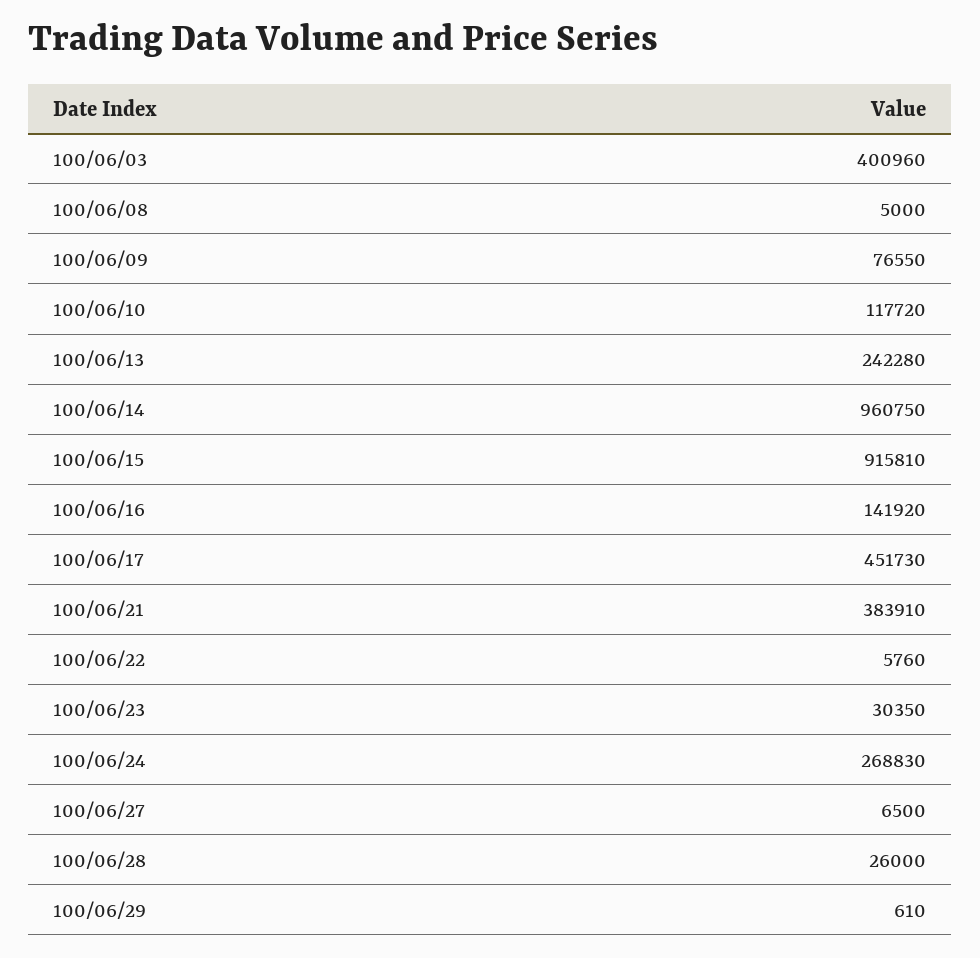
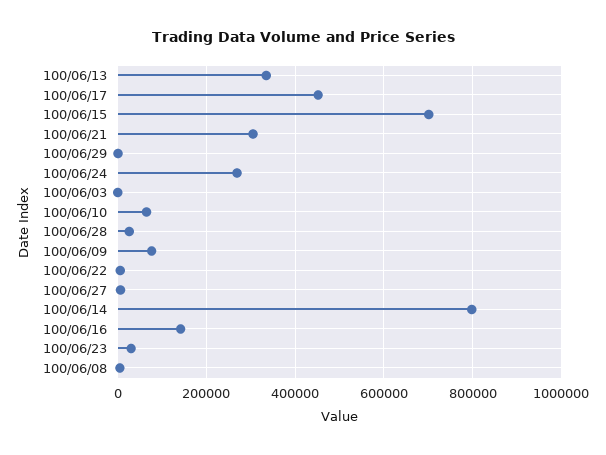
  {
-   "100/06/03": 400960,
+   "100/06/03": 0,
    "100/06/08": 5000,
    "100/06/09": 76550,
-   "100/06/10": 117720,
+   "100/06/10": 60000,
-   "100/06/13": 242280,
+   "100/06/13": 340000,
-   "100/06/14": 960750,
+   "100/06/14": 800000,
-   "100/06/15": 915810,
+   "100/06/15": 700000,
    "100/06/16": 141920,
    "100/06/17": 451730,
-   "100/06/21": 383910,
+   "100/06/21": 300000,
    "100/06/22": 5760,
    "100/06/23": 30350,
    "100/06/24": 268830,
    "100/06/27": 6500,
    "100/06/28": 26000,
    "100/06/29": 610
  }

